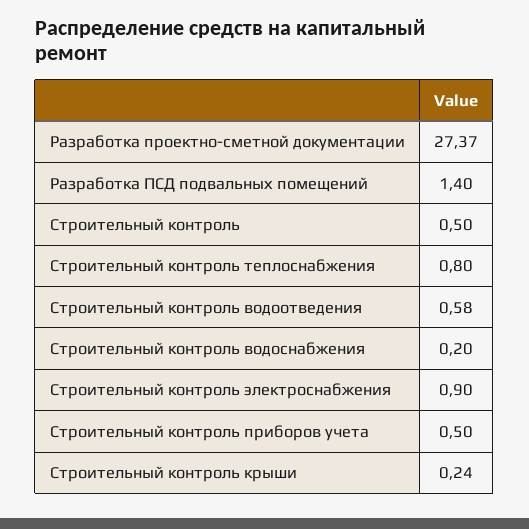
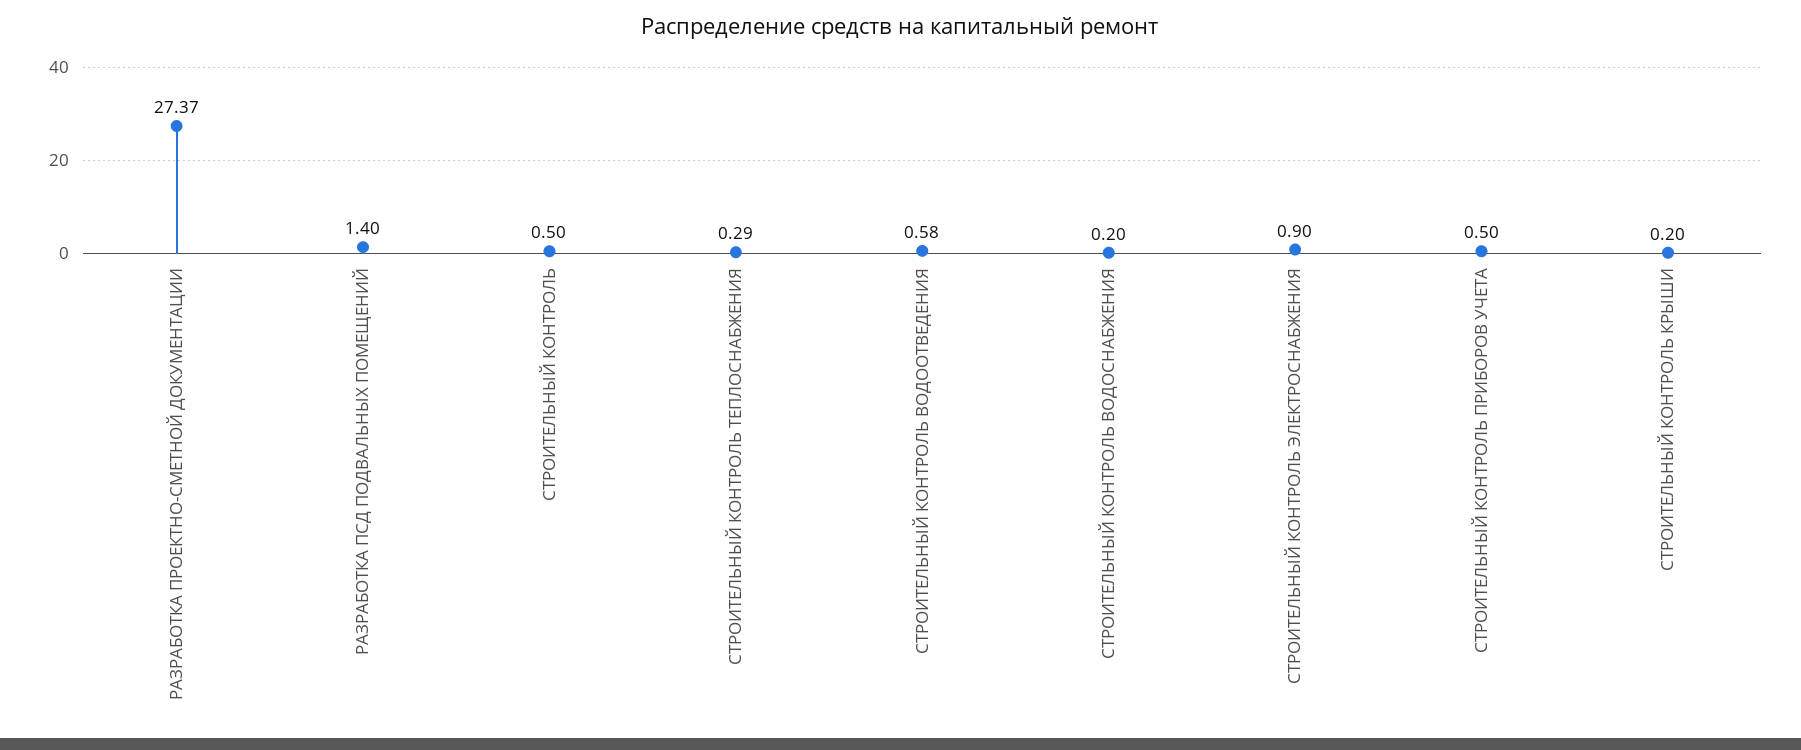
  {
    "Разработка проектно-сметной документации": 27.37,
    "Разработка ПСД подвальных помещений": 1.4,
    "Строительный контроль": 0.5,
-   "Строительный контроль теплоснабжения": 0.8,
+   "Строительный контроль теплоснабжения": 0.29,
    "Строительный контроль водоотведения": 0.58,
    "Строительный контроль водоснабжения": 0.2,
    "Строительный контроль электроснабжения": 0.9,
    "Строительный контроль приборов учета": 0.5,
-   "Строительный контроль крыши": 0.24
+   "Строительный контроль крыши": 0.2
  }

